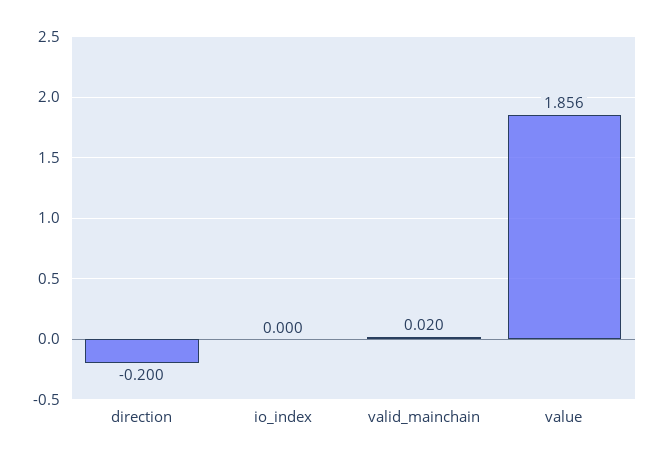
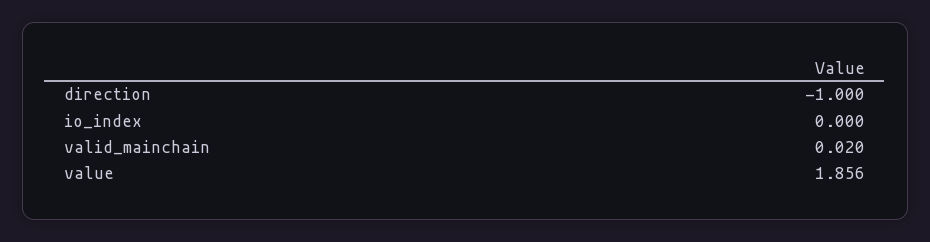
  {
-   "direction": -0.2,
+   "direction": -1,
    "io_index": 0,
    "valid_mainchain": 0.02,
    "value": 1.856
  }

